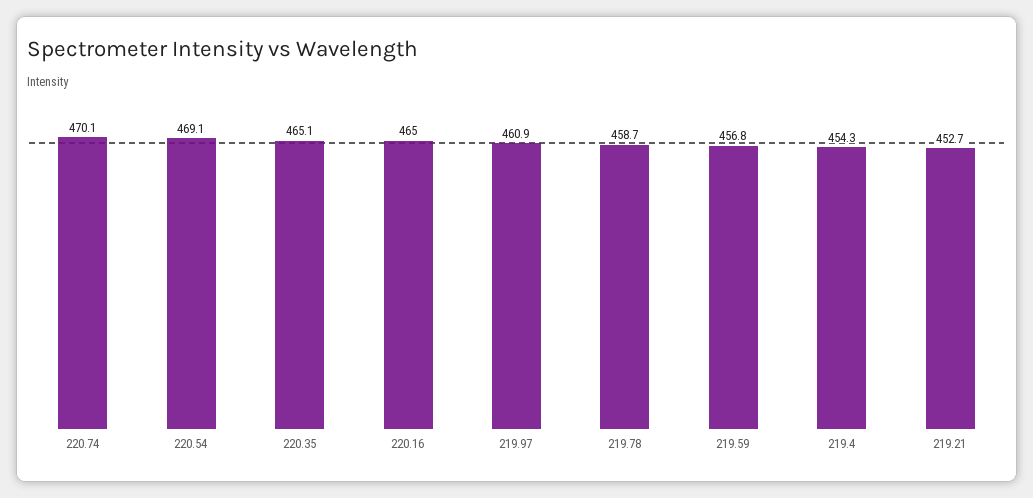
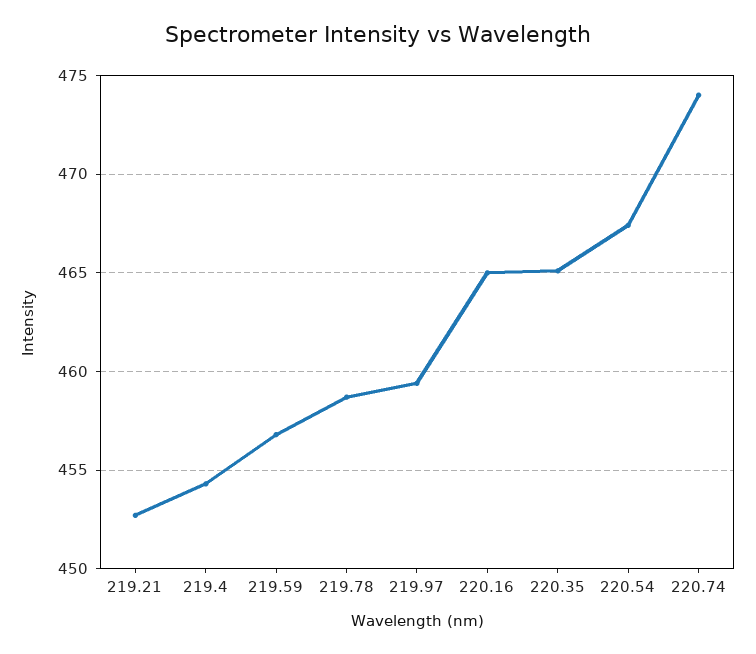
  {
-   "220.74": 470.1,
+   "220.74": 474,
-   "220.54": 469.1,
+   "220.54": 467.5,
    "220.35": 465.1,
    "220.16": 465,
-   "219.97": 460.9,
+   "219.97": 459.5,
    "219.78": 458.7,
    "219.59": 456.8,
    "219.4": 454.3,
    "219.21": 452.7
  }

